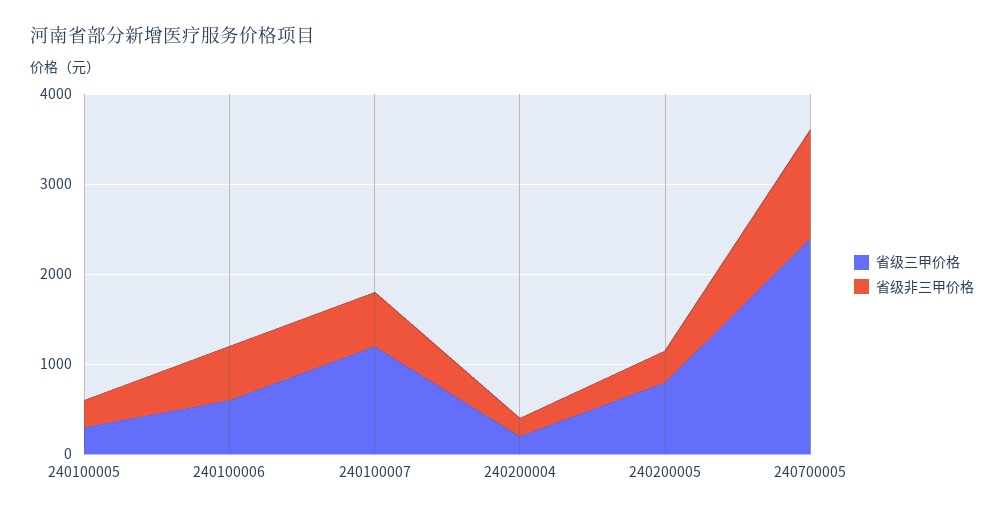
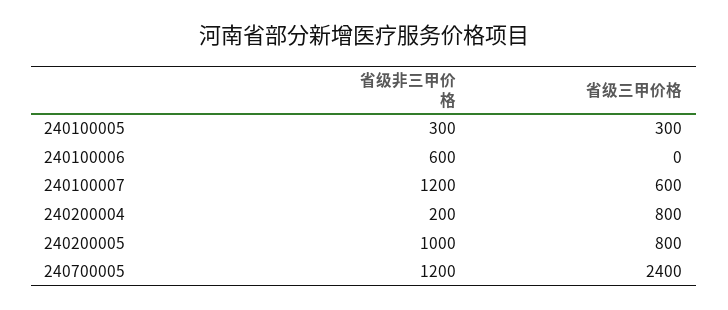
  {
    "省级三甲价格": {
      "240100005": 300,
-     "240100006": 600,
+     "240100006": 0,
-     "240100007": 1200,
+     "240100007": 600,
-     "240200004": 200,
+     "240200004": 800,
      "240200005": 800,
      "240700005": 2400
    },
    "省级非三甲价格": {
      "240100005": 300,
      "240100006": 600,
-     "240100007": 600,
+     "240100007": 1200,
      "240200004": 200,
-     "240200005": 400,
+     "240200005": 1000,
      "240700005": 1200
    }
  }

